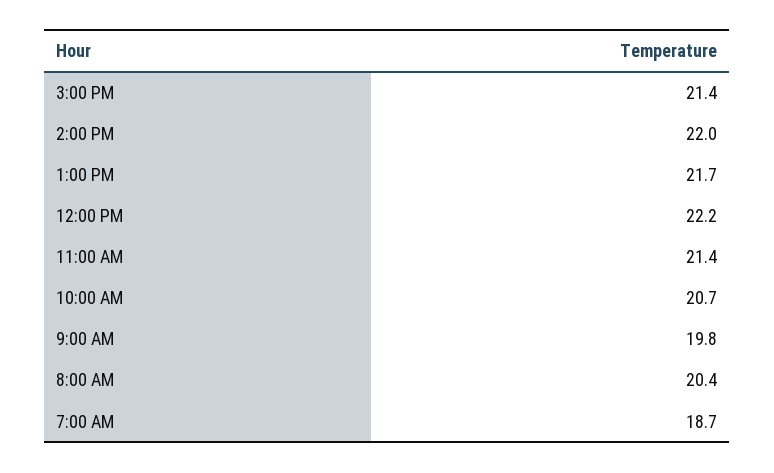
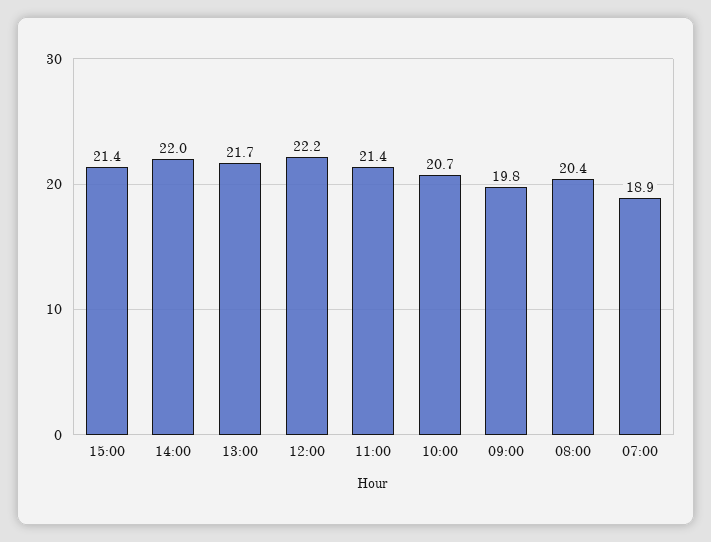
  {
    "3:00 PM": 21.4,
    "2:00 PM": 22,
    "1:00 PM": 21.7,
    "12:00 PM": 22.2,
    "11:00 AM": 21.4,
    "10:00 AM": 20.7,
    "9:00 AM": 19.8,
    "8:00 AM": 20.4,
-   "7:00 AM": 18.7
+   "7:00 AM": 18.9
  }

